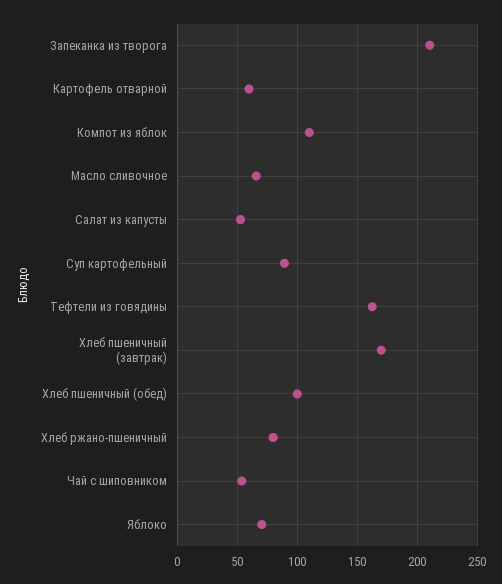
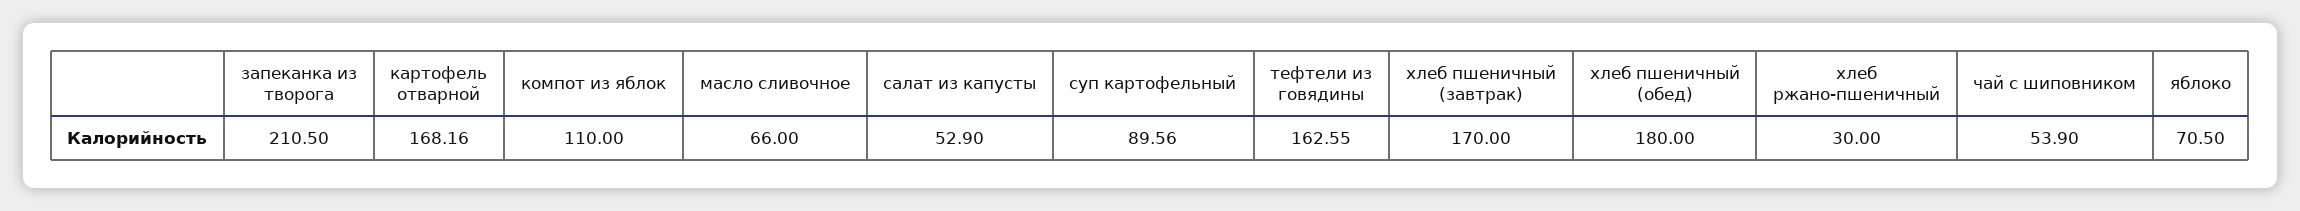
  {
    "Запеканка из творога": 210.5,
-   "Картофель отварной": 60,
+   "Картофель отварной": 168.16,
    "Компот из яблок": 110,
    "Масло сливочное": 66,
    "Салат из капусты": 52.9,
    "Суп картофельный": 89.56,
    "Тефтели из говядины": 162.55,
    "Хлеб пшеничный (завтрак)": 170,
-   "Хлеб пшеничный (обед)": 100,
+   "Хлеб пшеничный (обед)": 180,
-   "Хлеб ржано-пшеничный": 80,
+   "Хлеб ржано-пшеничный": 30,
    "Чай с шиповником": 53.9,
    "Яблоко": 70.5
  }

